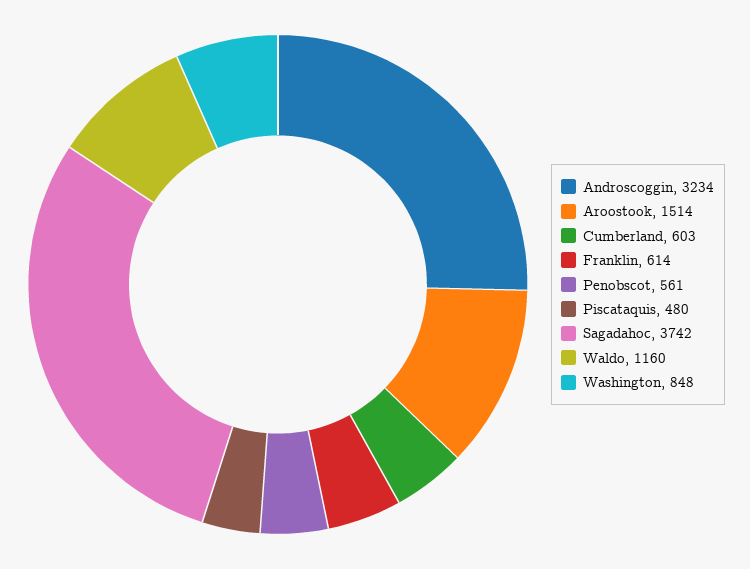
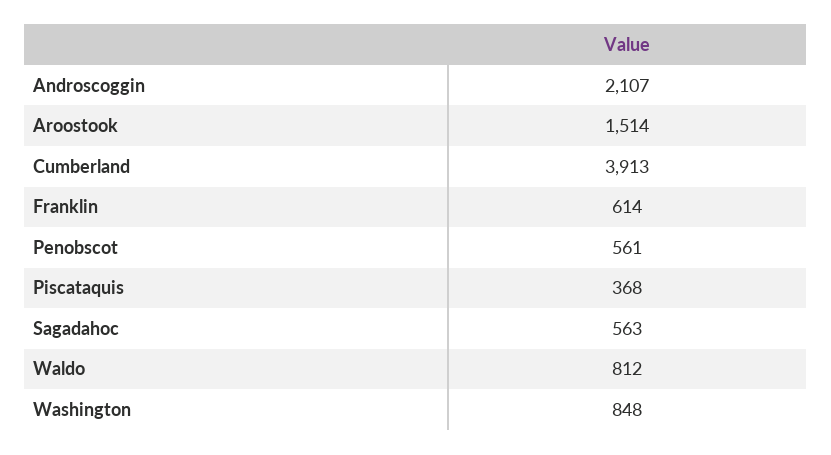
  {
-   "Androscoggin": 3234,
+   "Androscoggin": 2107,
    "Aroostook": 1514,
-   "Cumberland": 603,
+   "Cumberland": 3913,
    "Franklin": 614,
    "Penobscot": 561,
-   "Piscataquis": 480,
+   "Piscataquis": 368,
-   "Sagadahoc": 3742,
+   "Sagadahoc": 563,
-   "Waldo": 1160,
+   "Waldo": 812,
    "Washington": 848
  }

